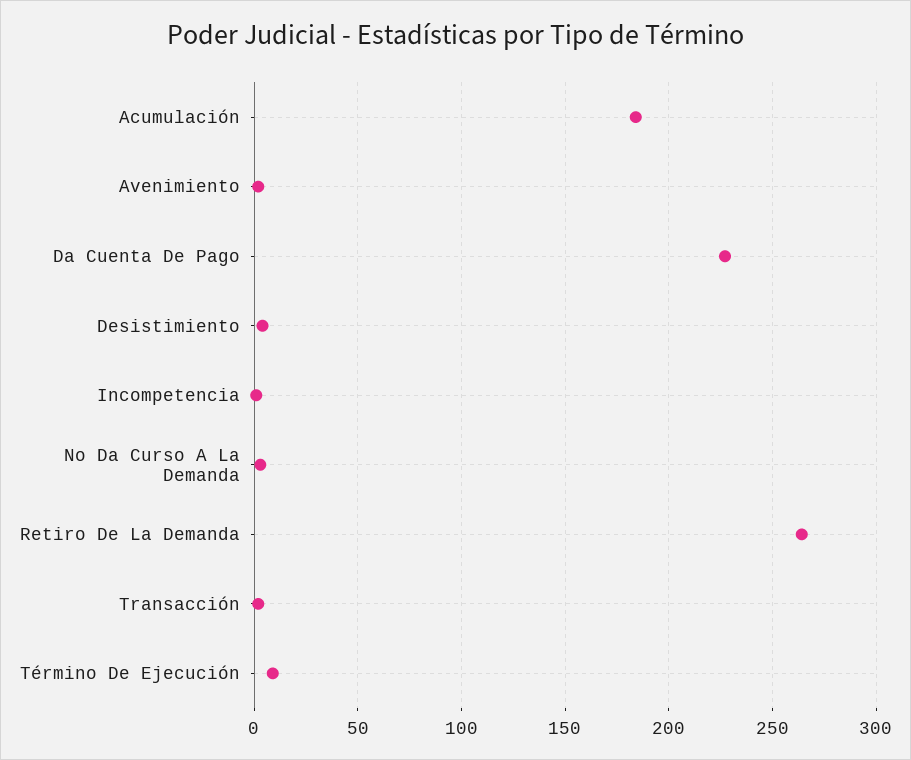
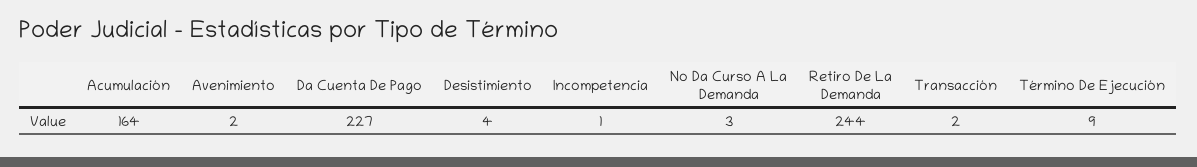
  {
-   "Acumulación": 185,
+   "Acumulación": 164,
    "Avenimiento": 2,
    "Da Cuenta De Pago": 227,
    "Desistimiento": 4,
    "Incompetencia": 1,
    "No Da Curso A La Demanda": 3,
-   "Retiro De La Demanda": 265,
+   "Retiro De La Demanda": 244,
    "Transacción": 2,
    "Término De Ejecución": 9
  }

